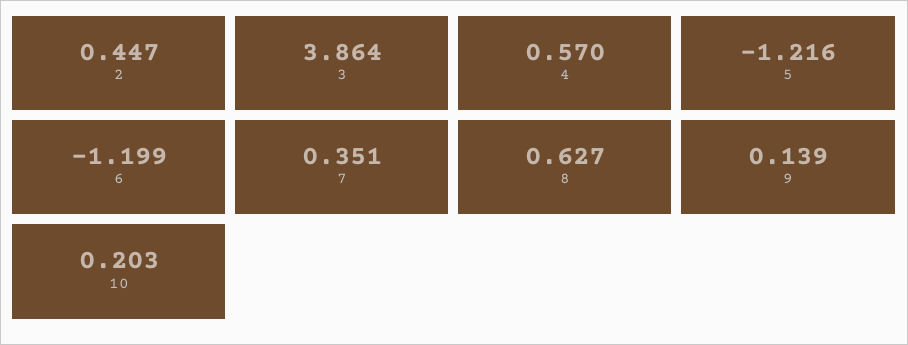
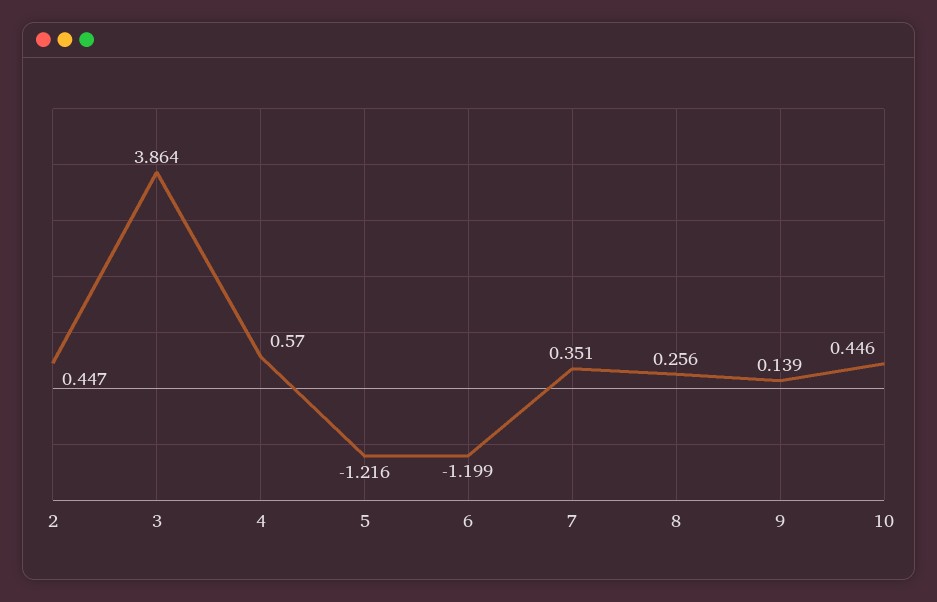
  {
    "2": 0.447,
    "3": 3.864,
    "4": 0.57,
    "5": -1.216,
    "6": -1.199,
    "7": 0.351,
-   "8": 0.627,
+   "8": 0.256,
    "9": 0.139,
-   "10": 0.203
+   "10": 0.446
  }

